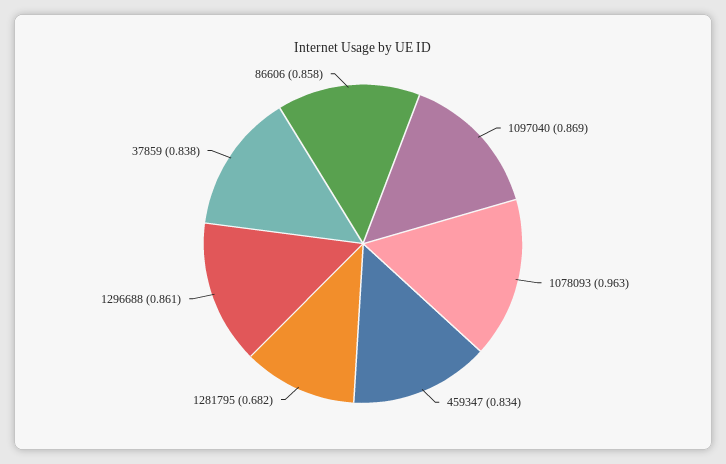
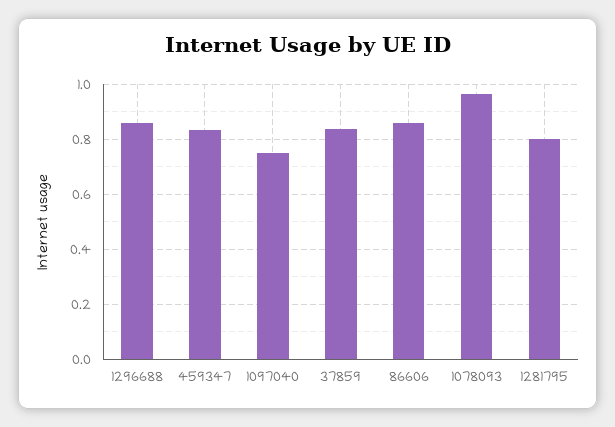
  {
-   "1097040": 0.869,
+   "1097040": 0.75,
    "1078093": 0.963,
    "459347": 0.834,
-   "1281795": 0.682,
+   "1281795": 0.8,
    "1296688": 0.861,
    "37859": 0.838,
    "86606": 0.858
  }

